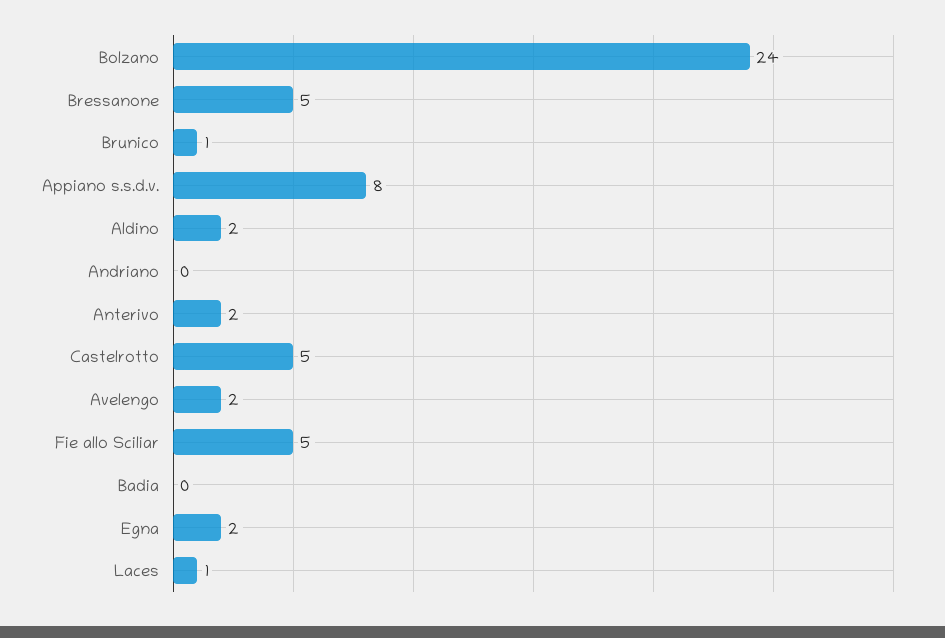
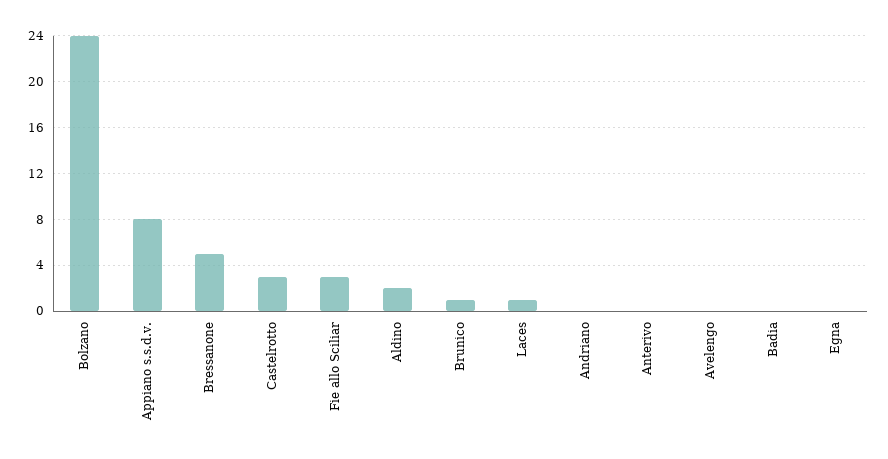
  {
    "Bolzano": 24,
    "Bressanone": 5,
    "Brunico": 1,
    "Appiano s.s.d.v.": 8,
    "Aldino": 2,
    "Andriano": 0,
-   "Anterivo": 2,
+   "Anterivo": 0,
-   "Castelrotto": 5,
+   "Castelrotto": 3,
-   "Avelengo": 2,
+   "Avelengo": 0,
-   "Fie allo Sciliar": 5,
+   "Fie allo Sciliar": 3,
    "Badia": 0,
-   "Egna": 2,
+   "Egna": 0,
    "Laces": 1
  }

